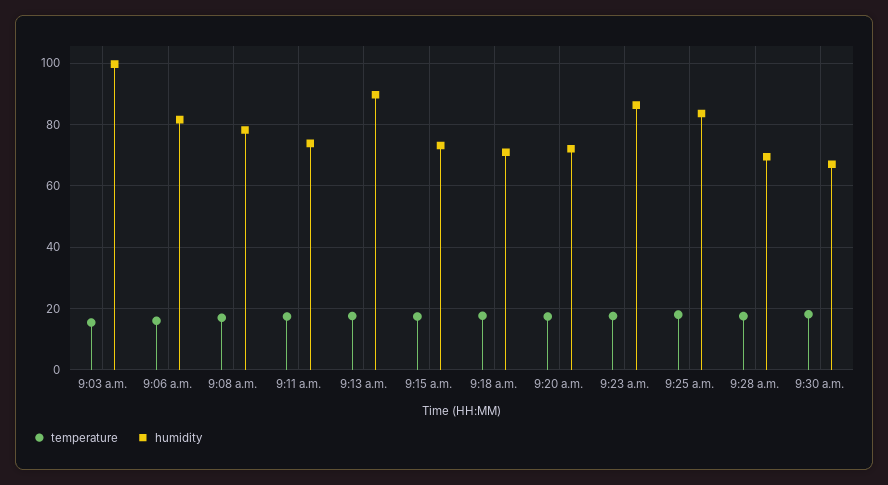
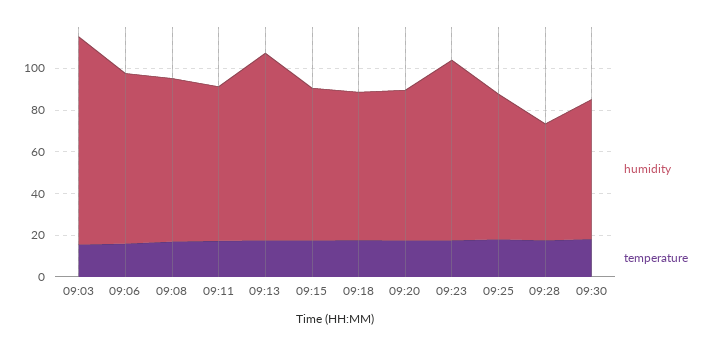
  {
    "temperature": {
      "9:03 a.m.": 16,
      "9:06 a.m.": 16,
      "9:08 a.m.": 16,
      "9:11 a.m.": 18,
      "9:13 a.m.": 18,
      "9:15 a.m.": 18,
      "9:18 a.m.": 18,
      "9:20 a.m.": 18,
      "9:23 a.m.": 18,
      "9:25 a.m.": 18,
      "9:28 a.m.": 18,
      "9:30 a.m.": 18
    },
    "humidity": {
      "9:03 a.m.": 100,
      "9:06 a.m.": 82,
      "9:08 a.m.": 78,
      "9:11 a.m.": 74,
      "9:13 a.m.": 90,
      "9:15 a.m.": 74,
      "9:18 a.m.": 70,
      "9:20 a.m.": 72,
      "9:23 a.m.": 86,
-     "9:25 a.m.": 84,
+     "9:25 a.m.": 70,
-     "9:28 a.m.": 70,
+     "9:28 a.m.": 55,
      "9:30 a.m.": 68
    }
  }

